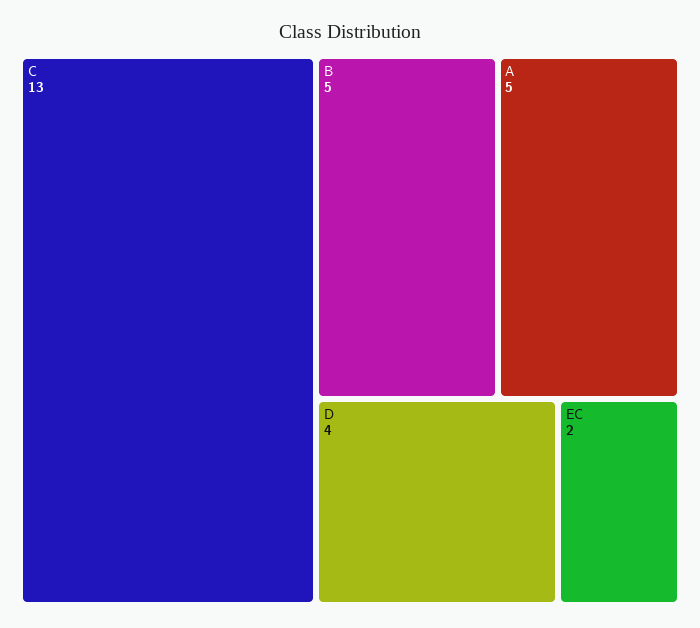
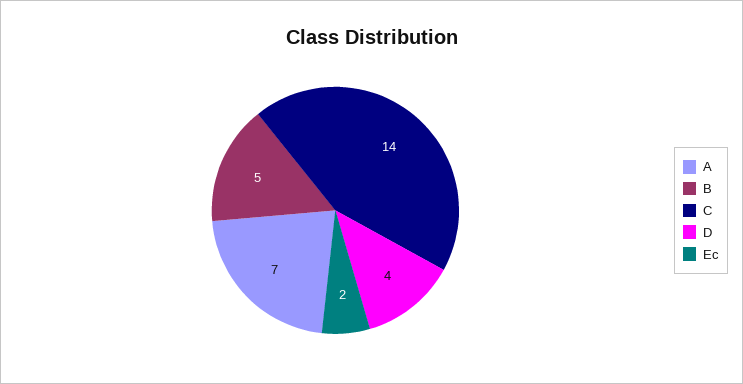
  {
-   "C": 13,
+   "C": 14,
    "B": 5,
-   "A": 5,
+   "A": 7,
    "D": 4,
    "EC": 2
  }

